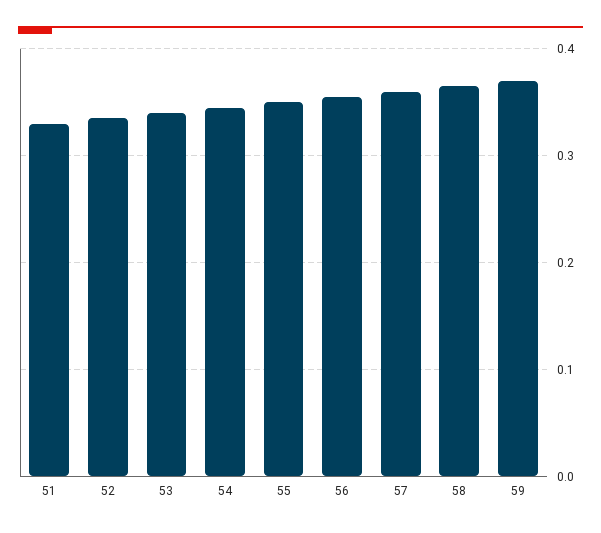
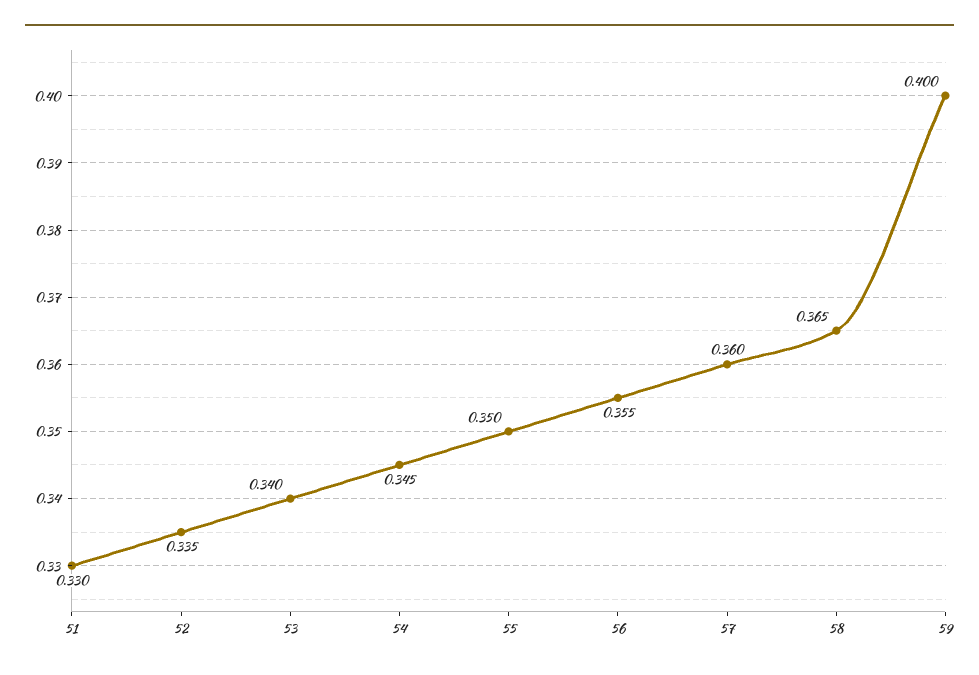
  {
    "51": 0.33,
    "52": 0.335,
    "53": 0.34,
    "54": 0.345,
    "55": 0.35,
    "56": 0.355,
    "57": 0.36,
    "58": 0.365,
-   "59": 0.37
+   "59": 0.4
  }

